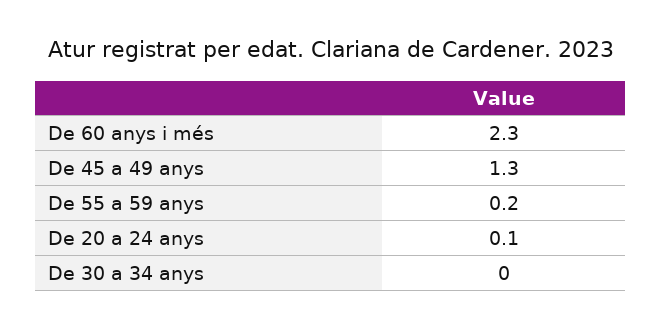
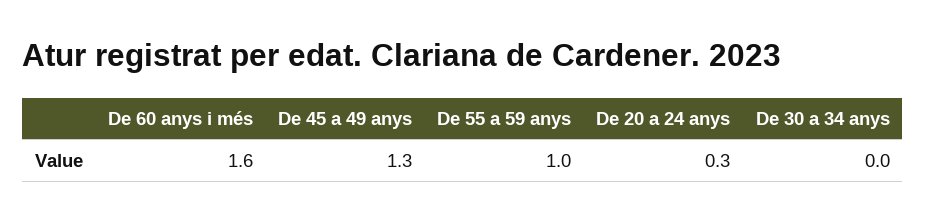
  {
-   "De 60 anys i més": 2.3,
+   "De 60 anys i més": 1.6,
    "De 45 a 49 anys": 1.3,
-   "De 55 a 59 anys": 0.2,
+   "De 55 a 59 anys": 1,
-   "De 20 a 24 anys": 0.1,
+   "De 20 a 24 anys": 0.3,
    "De 30 a 34 anys": 0
  }

